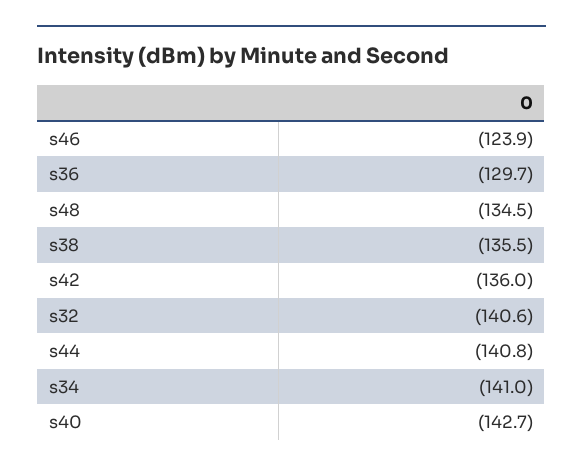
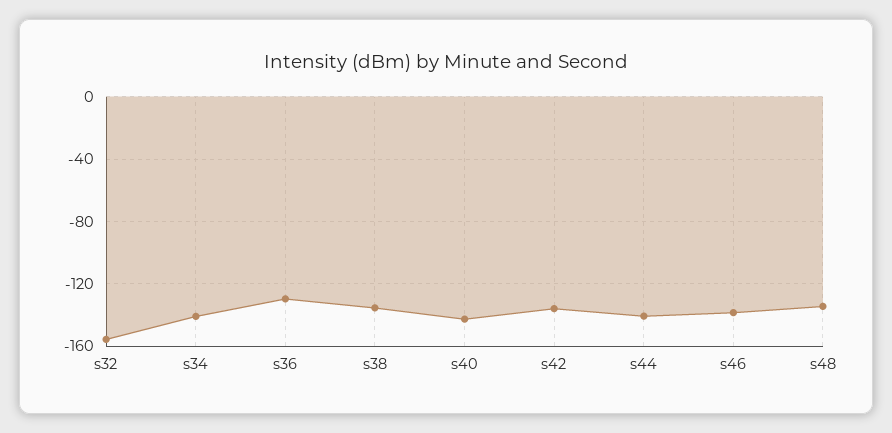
  {
-   "s46": -123.9,
+   "s46": -140,
    "s36": -129.7,
    "s48": -134.5,
    "s38": -135.5,
    "s42": -136,
-   "s32": -140.6,
+   "s32": -155,
    "s44": -140.8,
    "s34": -141,
    "s40": -142.7
  }

